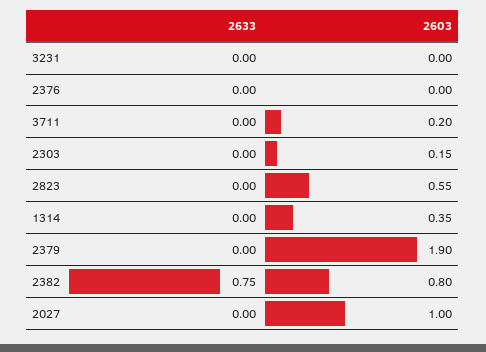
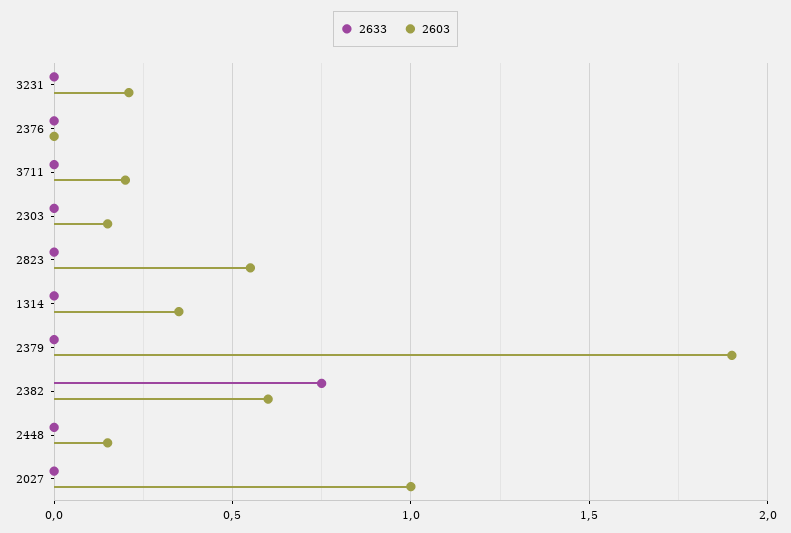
  {
    "2633": {
      "3231": 0,
      "2376": 0,
      "3711": 0,
      "2303": 0,
      "2823": 0,
      "1314": 0,
      "2379": 0,
      "2382": 0.75,
-     "2027": 0
+     "2027": 0,
+     "2448": 0
    },
    "2603": {
-     "3231": 0,
+     "3231": 0.2,
      "2376": 0,
      "3711": 0.2,
      "2303": 0.15,
      "2823": 0.55,
      "1314": 0.35,
      "2379": 1.9,
-     "2382": 0.8,
+     "2382": 0.6,
-     "2027": 1
+     "2027": 1,
+     "2448": 0.15
    }
  }

